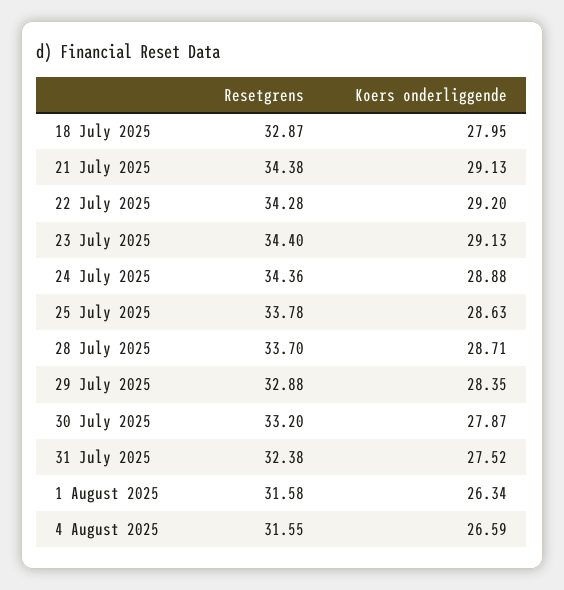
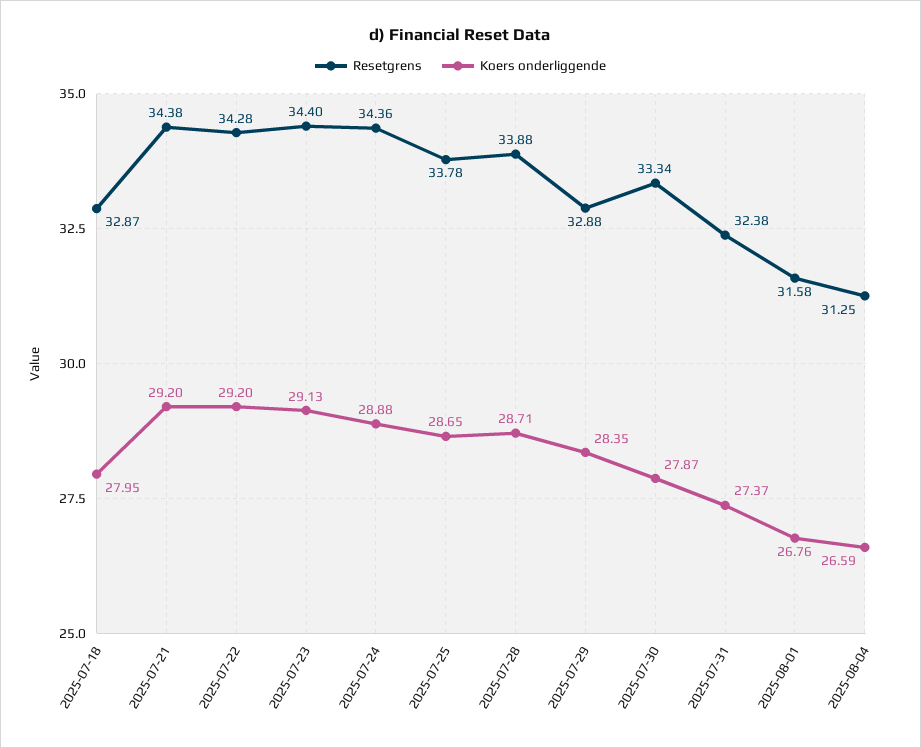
  {
    "Resetgrens": {
      "18 July 2025": 32.87,
      "21 July 2025": 34.38,
      "22 July 2025": 34.28,
      "23 July 2025": 34.4,
      "24 July 2025": 34.36,
      "25 July 2025": 33.78,
-     "28 July 2025": 33.7,
+     "28 July 2025": 33.88,
      "29 July 2025": 32.88,
-     "30 July 2025": 33.2,
+     "30 July 2025": 33.34,
      "31 July 2025": 32.38,
      "1 August 2025": 31.58,
-     "4 August 2025": 31.55
+     "4 August 2025": 31.25
    },
    "Koers onderliggende": {
      "18 July 2025": 27.95,
-     "21 July 2025": 29.13,
+     "21 July 2025": 29.2,
      "22 July 2025": 29.2,
      "23 July 2025": 29.13,
      "24 July 2025": 28.88,
-     "25 July 2025": 28.63,
+     "25 July 2025": 28.65,
      "28 July 2025": 28.71,
      "29 July 2025": 28.35,
      "30 July 2025": 27.87,
-     "31 July 2025": 27.52,
+     "31 July 2025": 27.37,
-     "1 August 2025": 26.34,
+     "1 August 2025": 26.76,
      "4 August 2025": 26.59
    }
  }

